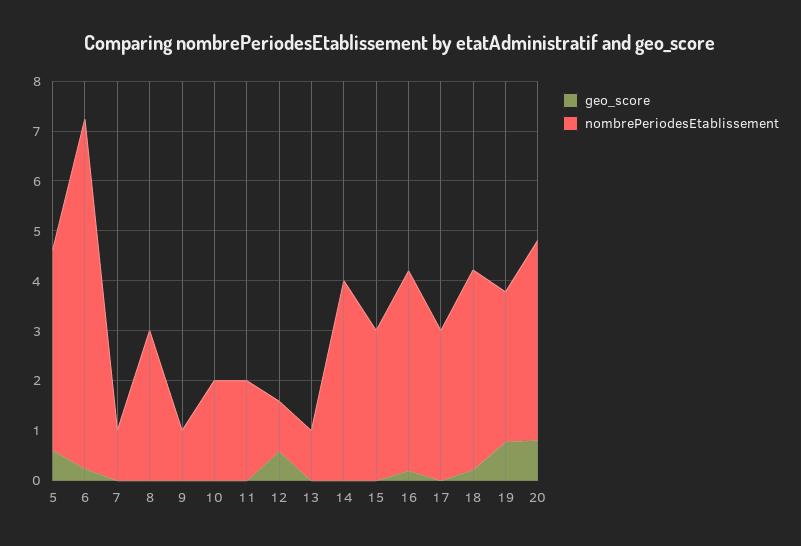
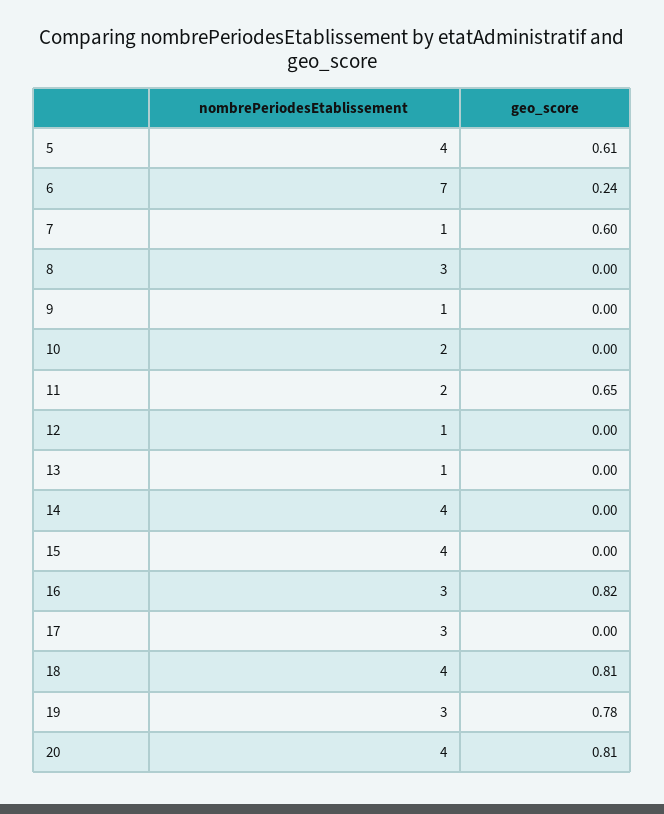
  {
    "geo_score": {
      "5": 0.61,
      "6": 0.24,
-     "7": 0,
+     "7": 0.6,
      "8": 0,
      "9": 0,
      "10": 0,
-     "11": 0,
+     "11": 0.65,
-     "12": 0.6,
+     "12": 0,
      "13": 0,
      "14": 0,
      "15": 0,
-     "16": 0.2,
+     "16": 0.82,
      "17": 0,
-     "18": 0.2,
+     "18": 0.81,
      "19": 0.78,
      "20": 0.81
    },
    "nombrePeriodesEtablissement": {
      "5": 4,
      "6": 7,
      "7": 1,
      "8": 3,
      "9": 1,
      "10": 2,
      "11": 2,
      "12": 1,
      "13": 1,
      "14": 4,
-     "15": 3,
+     "15": 4,
-     "16": 4,
+     "16": 3,
      "17": 3,
      "18": 4,
      "19": 3,
      "20": 4
    }
  }

